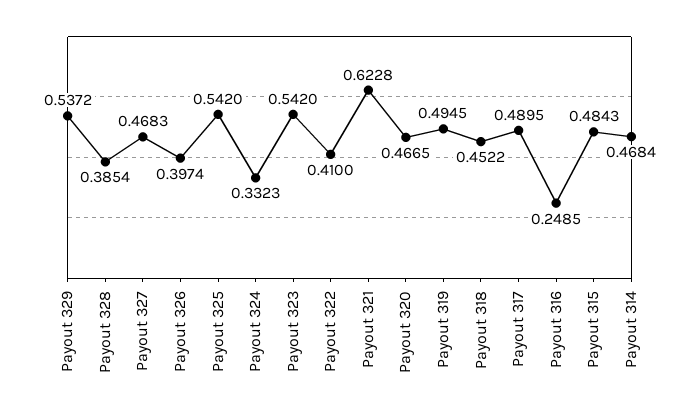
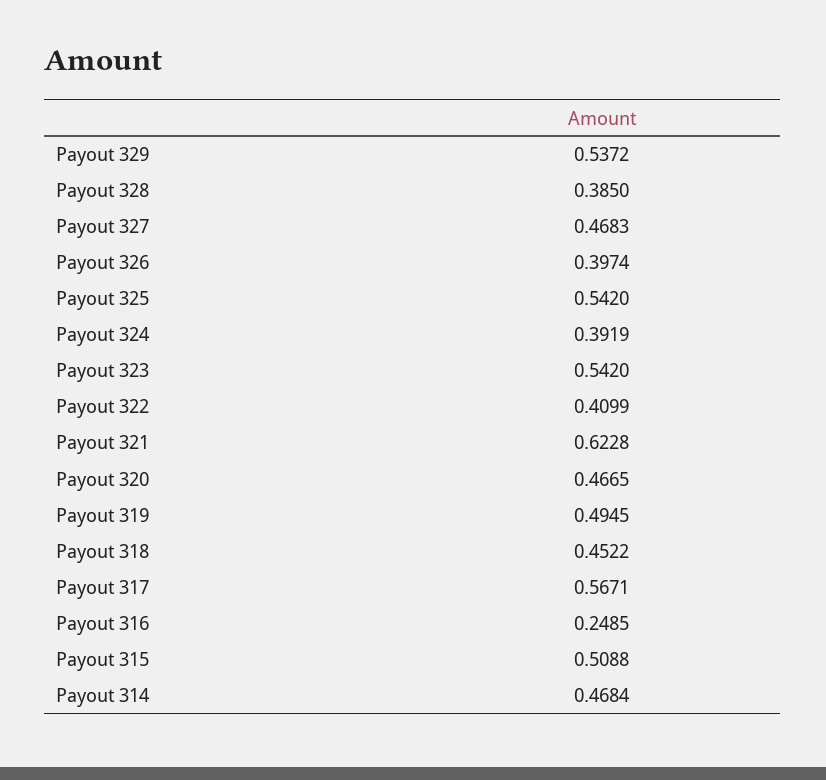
  {
    "Payout 329": 0.5372,
-   "Payout 328": 0.3854,
+   "Payout 328": 0.385,
    "Payout 327": 0.4683,
    "Payout 326": 0.3974,
    "Payout 325": 0.542,
-   "Payout 324": 0.3323,
+   "Payout 324": 0.3919,
    "Payout 323": 0.542,
-   "Payout 322": 0.41,
+   "Payout 322": 0.4099,
    "Payout 321": 0.6228,
    "Payout 320": 0.4665,
    "Payout 319": 0.4945,
    "Payout 318": 0.4522,
-   "Payout 317": 0.4895,
+   "Payout 317": 0.5671,
    "Payout 316": 0.2485,
-   "Payout 315": 0.4843,
+   "Payout 315": 0.5088,
    "Payout 314": 0.4684
  }

